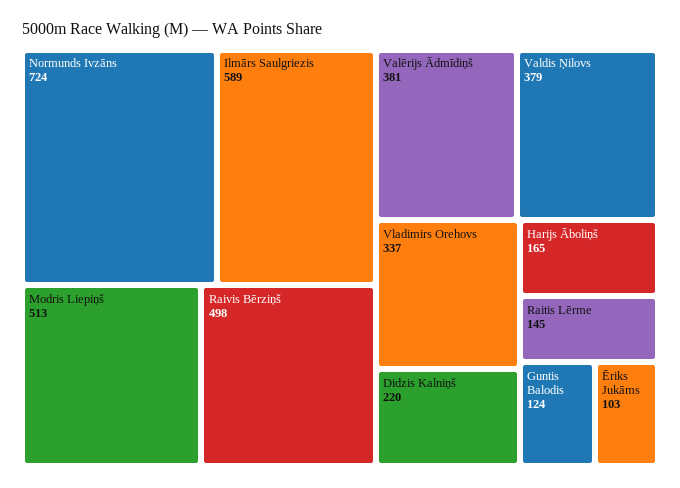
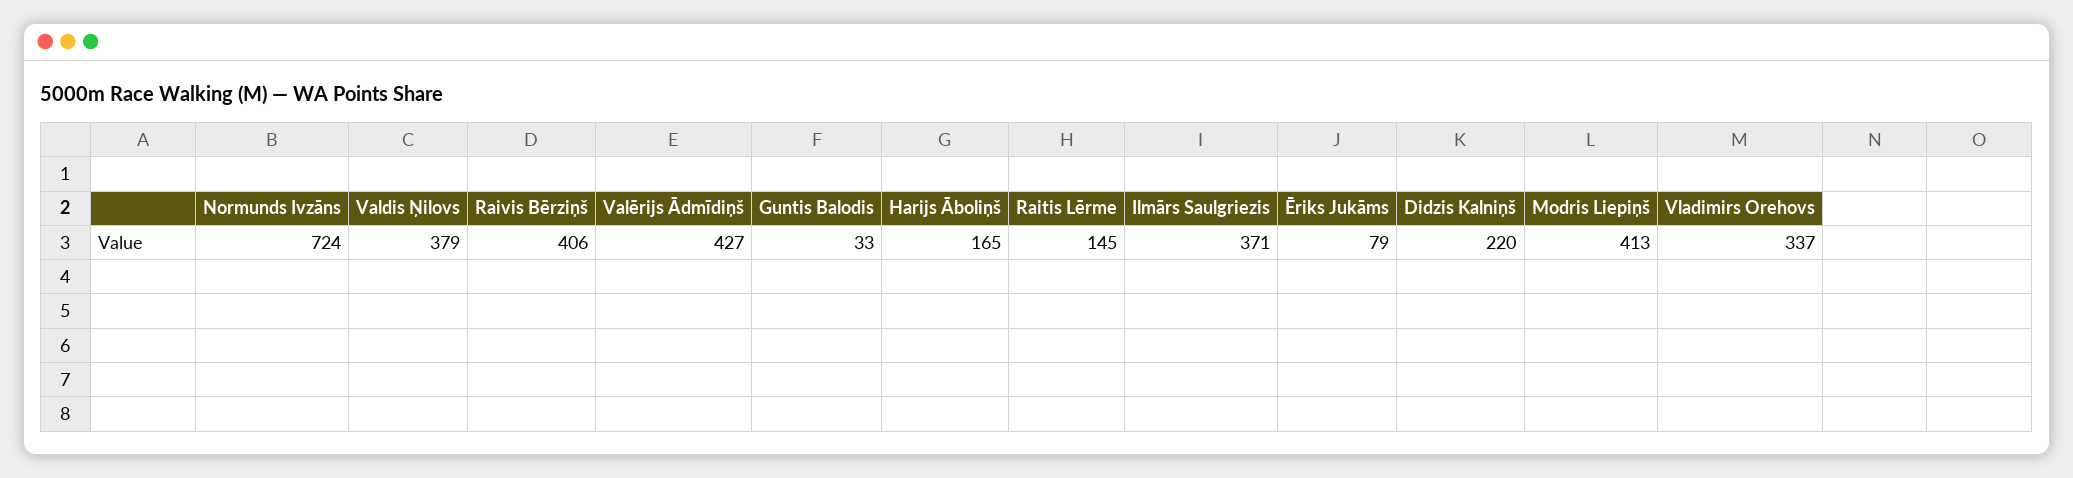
  {
    "Normunds Ivzāns": 724,
-   "Ilmārs Saulgriezis": 589,
+   "Ilmārs Saulgriezis": 371,
-   "Modris Liepiņš": 513,
+   "Modris Liepiņš": 413,
-   "Raivis Bērziņš": 498,
+   "Raivis Bērziņš": 406,
-   "Valērijs Ādmīdiņš": 381,
+   "Valērijs Ādmīdiņš": 427,
    "Valdis Ņilovs": 379,
    "Vladimirs Orehovs": 337,
    "Didzis Kalniņš": 220,
    "Harijs Āboliņš": 165,
    "Raitis Lērme": 145,
-   "Guntis Balodis": 124,
+   "Guntis Balodis": 33,
-   "Ēriks Jukāms": 103
+   "Ēriks Jukāms": 79
  }

